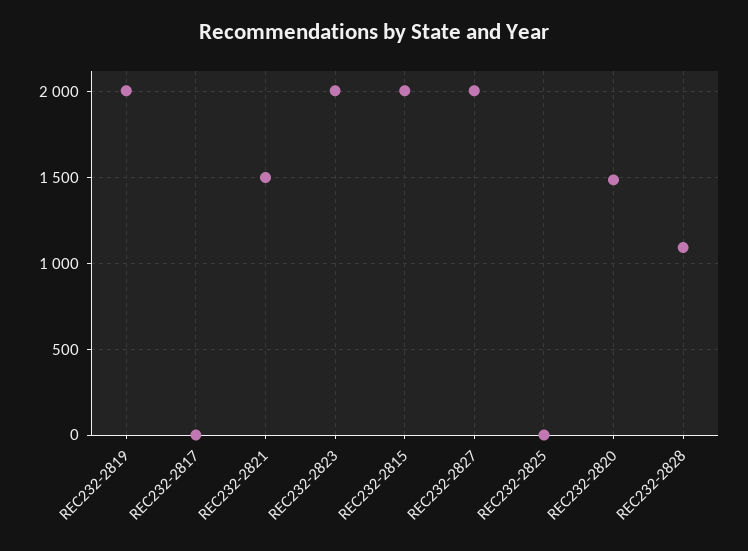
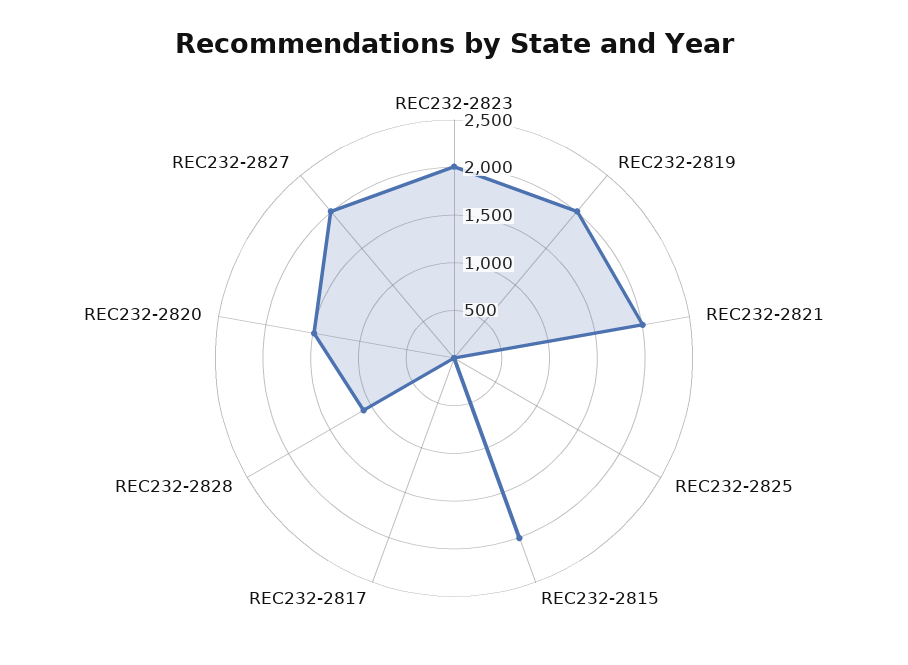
  {
    "REC232-2819": 2000,
    "REC232-2817": 0,
-   "REC232-2821": 1500,
+   "REC232-2821": 2000,
    "REC232-2823": 2000,
    "REC232-2815": 2000,
    "REC232-2827": 2000,
    "REC232-2825": 0,
    "REC232-2820": 1500,
    "REC232-2828": 1100
  }

